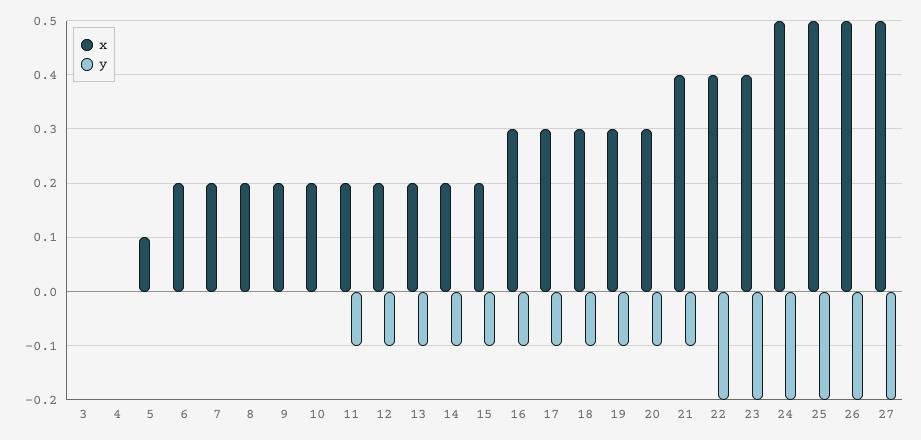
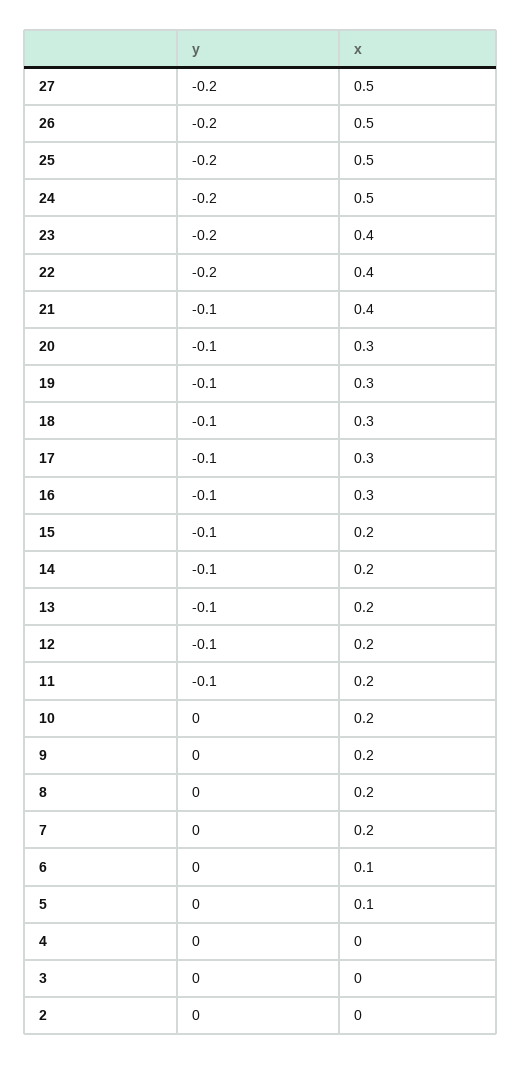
  {
    "x": {
      "3": 0,
      "4": 0,
      "5": 0.1,
-     "6": 0.2,
+     "6": 0.1,
      "7": 0.2,
      "8": 0.2,
      "9": 0.2,
      "10": 0.2,
      "11": 0.2,
      "12": 0.2,
      "13": 0.2,
      "14": 0.2,
      "15": 0.2,
      "16": 0.3,
      "17": 0.3,
      "18": 0.3,
      "19": 0.3,
      "20": 0.3,
      "21": 0.4,
      "22": 0.4,
      "23": 0.4,
      "24": 0.5,
      "25": 0.5,
      "26": 0.5,
-     "27": 0.5
+     "27": 0.5,
+     "2": 0
    },
    "y": {
      "3": 0,
      "4": 0,
      "5": 0,
      "6": 0,
      "7": 0,
      "8": 0,
      "9": 0,
      "10": 0,
      "11": -0.1,
      "12": -0.1,
      "13": -0.1,
      "14": -0.1,
      "15": -0.1,
      "16": -0.1,
      "17": -0.1,
      "18": -0.1,
      "19": -0.1,
      "20": -0.1,
      "21": -0.1,
      "22": -0.2,
      "23": -0.2,
      "24": -0.2,
      "25": -0.2,
      "26": -0.2,
-     "27": -0.2
+     "27": -0.2,
+     "2": 0
    }
  }

